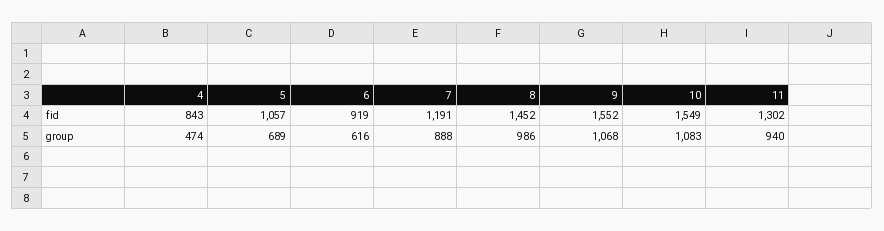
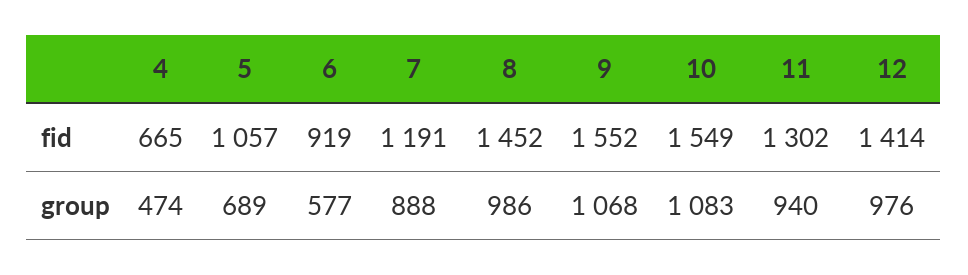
  {
    "4": {
-     "fid": 843,
+     "fid": 665,
      "group": 474
    },
    "5": {
      "fid": 1057,
      "group": 689
    },
    "6": {
      "fid": 919,
-     "group": 616
+     "group": 577
    },
    "7": {
      "fid": 1191,
      "group": 888
    },
    "8": {
      "fid": 1452,
      "group": 986
    },
    "9": {
      "fid": 1552,
      "group": 1068
    },
    "10": {
      "fid": 1549,
      "group": 1083
    },
    "11": {
      "fid": 1302,
      "group": 940
-   }
+   },
+   "12": {
+     "fid": 1414,
+     "group": 976
+   }
  }

